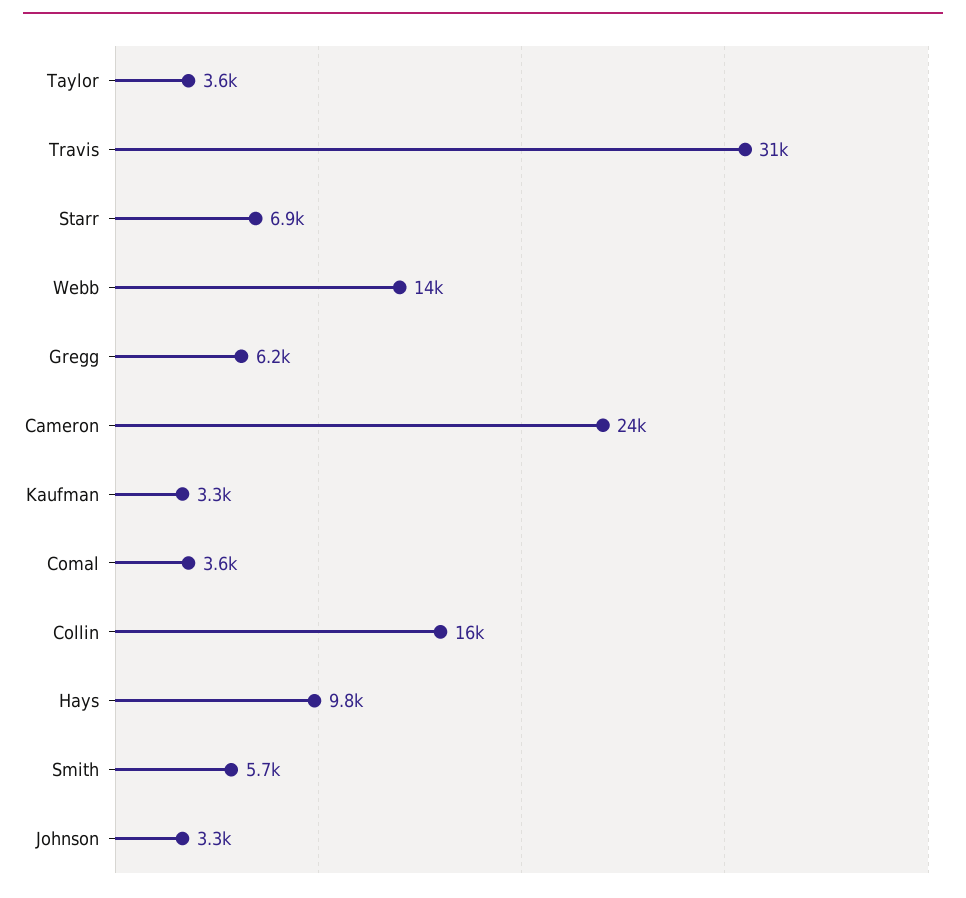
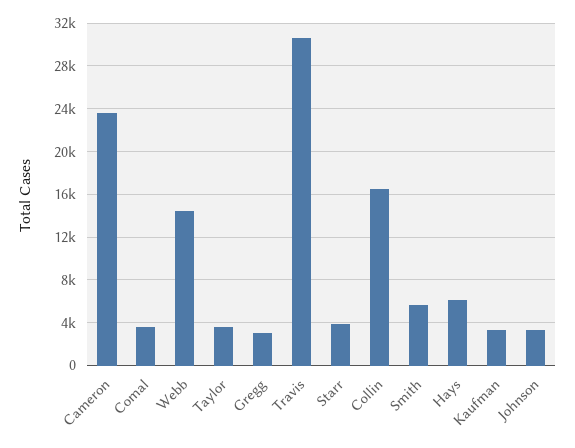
  {
    "Taylor": 3600,
    "Travis": 31000,
-   "Starr": 6900,
+   "Starr": 4000,
    "Webb": 14000,
-   "Gregg": 6200,
+   "Gregg": 3000,
    "Cameron": 24000,
    "Kaufman": 3300,
    "Comal": 3600,
    "Collin": 16000,
-   "Hays": 9800,
+   "Hays": 6000,
    "Smith": 5700,
    "Johnson": 3300
  }

